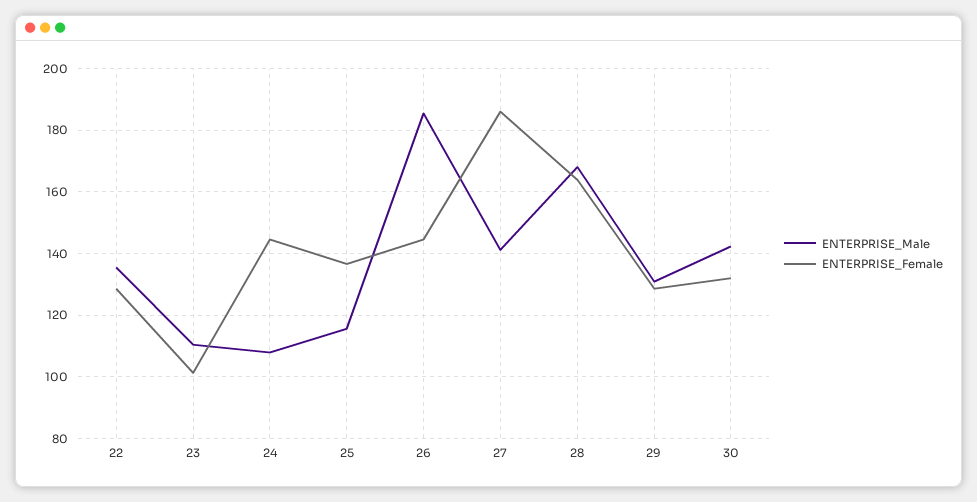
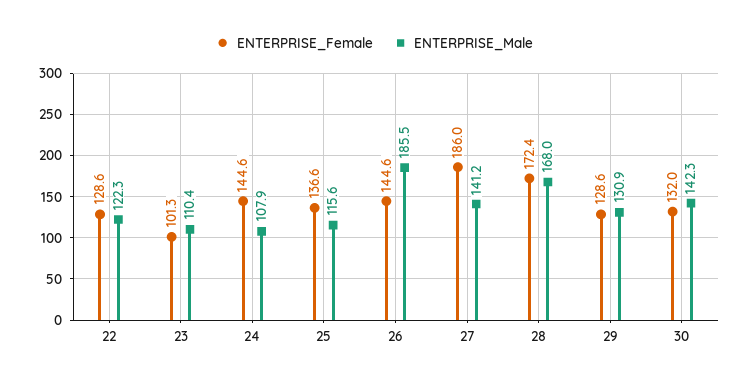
  {
    "ENTERPRISE_Male": {
-     "22": 136,
+     "22": 122.3,
      "23": 110.4,
      "24": 107.9,
      "25": 115.6,
      "26": 185.5,
      "27": 141.2,
      "28": 168,
      "29": 130.9,
      "30": 142.3
    },
    "ENTERPRISE_Female": {
      "22": 128.6,
      "23": 101.3,
      "24": 144.6,
      "25": 136.6,
      "26": 144.6,
      "27": 186,
-     "28": 164,
+     "28": 172.4,
      "29": 128.6,
      "30": 132
    }
  }

